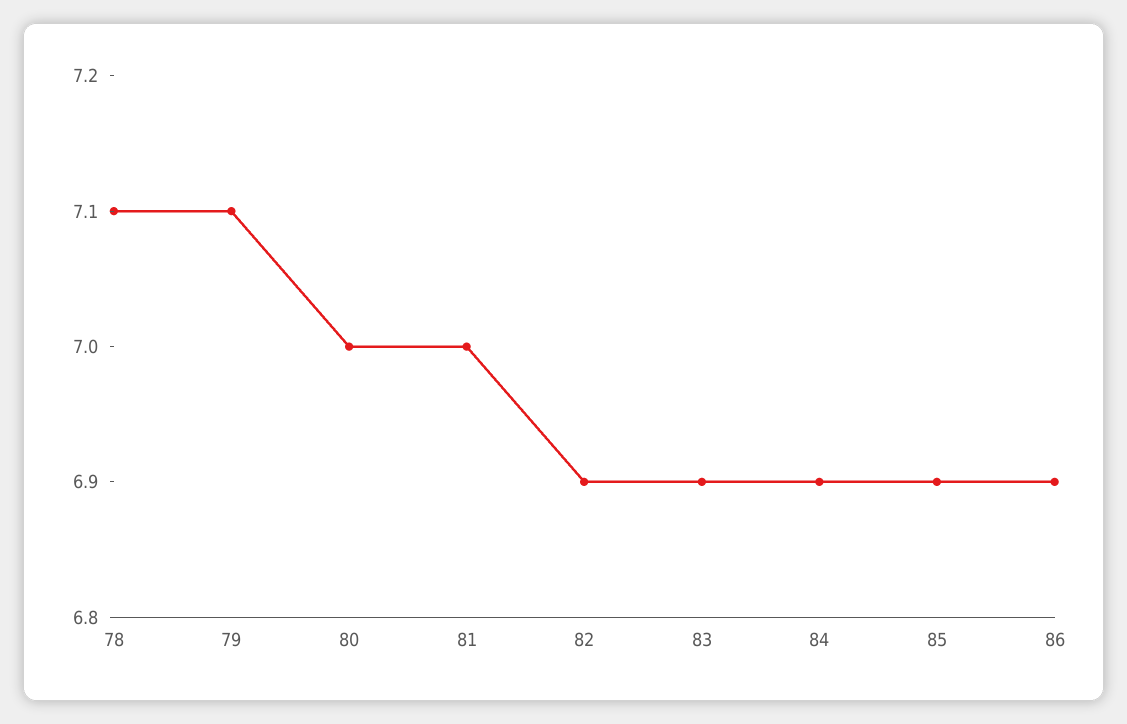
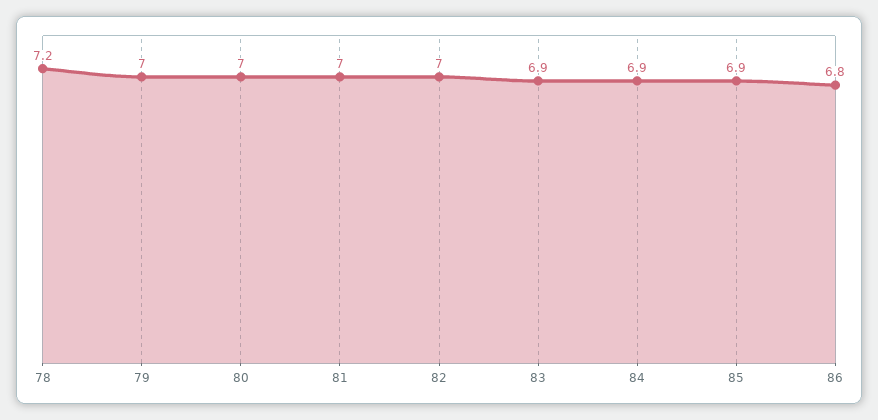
  {
-   "78": 7.1,
+   "78": 7.2,
-   "79": 7.1,
+   "79": 7,
    "80": 7,
    "81": 7,
-   "82": 6.9,
+   "82": 7,
    "83": 6.9,
    "84": 6.9,
    "85": 6.9,
-   "86": 6.9
+   "86": 6.8
  }

